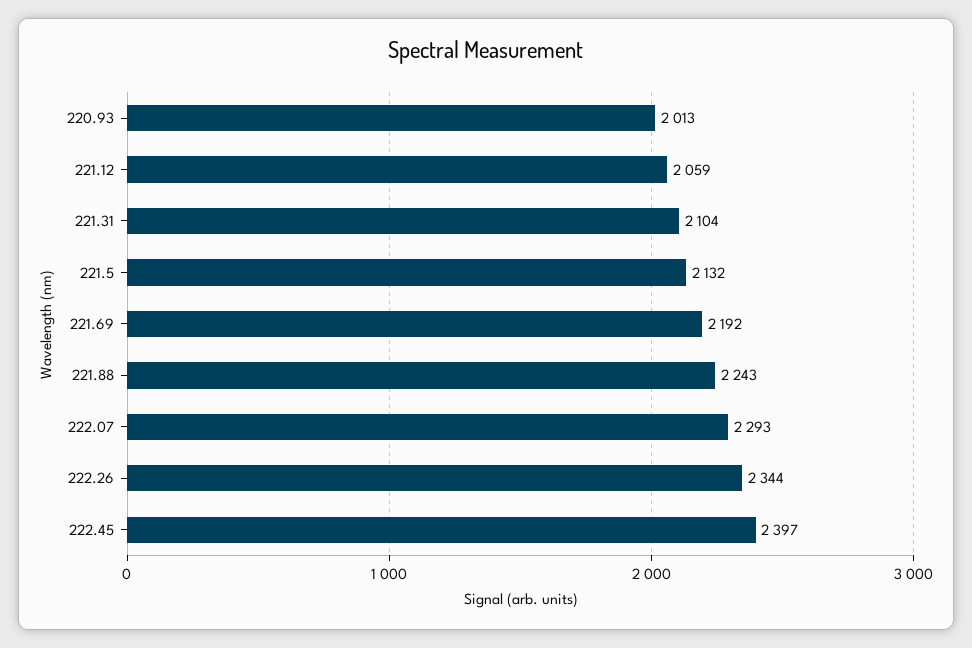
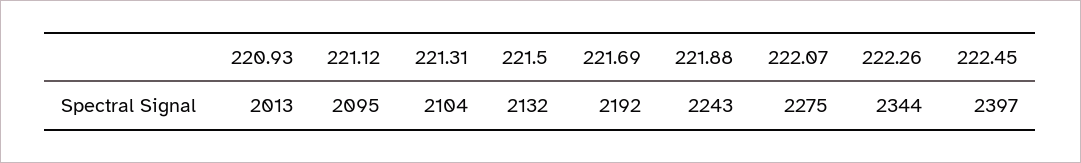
  {
    "220.93": 2013,
-   "221.12": 2059,
+   "221.12": 2095,
    "221.31": 2104,
    "221.5": 2132,
    "221.69": 2192,
    "221.88": 2243,
-   "222.07": 2293,
+   "222.07": 2275,
    "222.26": 2344,
    "222.45": 2397
  }

